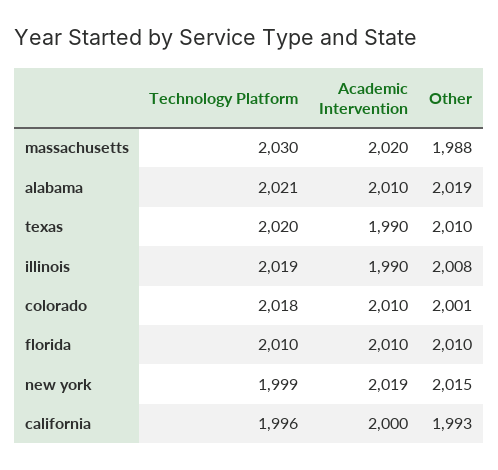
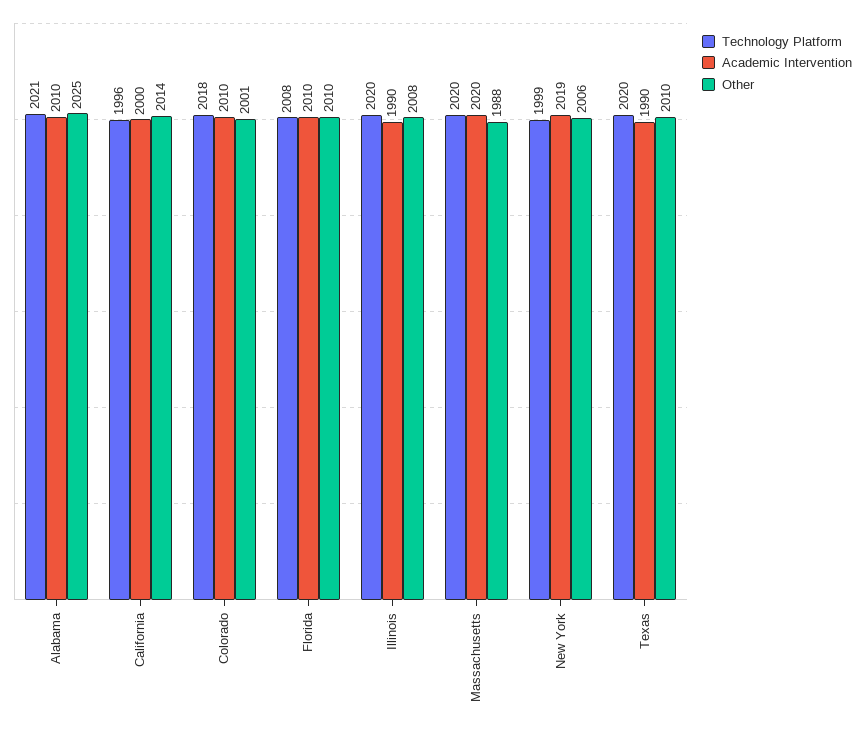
  {
    "Technology Platform": {
-     "massachusetts": 2030,
+     "massachusetts": 2020,
      "alabama": 2021,
      "texas": 2020,
-     "illinois": 2019,
+     "illinois": 2020,
      "colorado": 2018,
-     "florida": 2010,
+     "florida": 2008,
      "new york": 1999,
      "california": 1996
    },
    "Academic Intervention": {
      "massachusetts": 2020,
      "alabama": 2010,
      "texas": 1990,
      "illinois": 1990,
      "colorado": 2010,
      "florida": 2010,
      "new york": 2019,
      "california": 2000
    },
    "Other": {
      "massachusetts": 1988,
-     "alabama": 2019,
+     "alabama": 2025,
      "texas": 2010,
      "illinois": 2008,
      "colorado": 2001,
      "florida": 2010,
-     "new york": 2015,
+     "new york": 2006,
-     "california": 1993
+     "california": 2014
    }
  }

